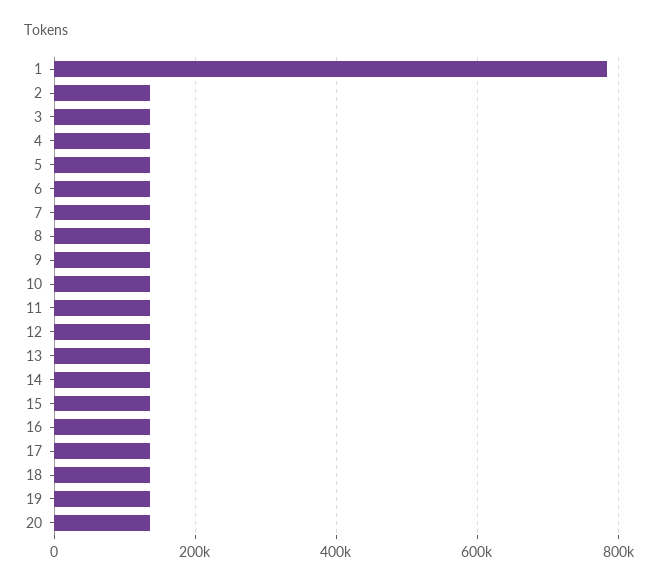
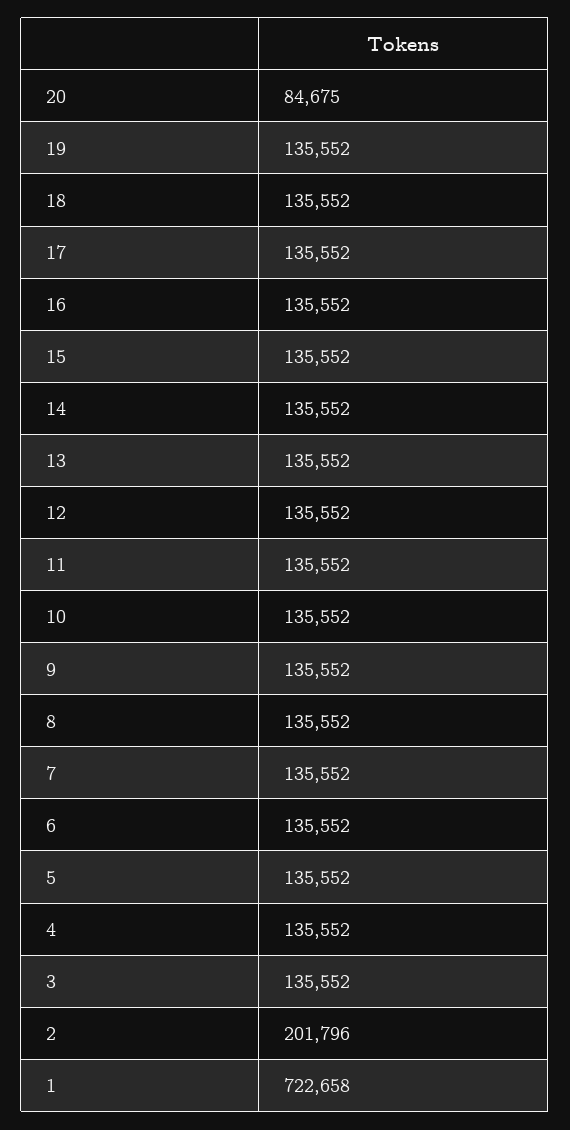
  {
-   "1": 780000,
+   "1": 722658,
-   "2": 140000,
+   "2": 201796,
    "3": 135552,
    "4": 135552,
    "5": 135552,
    "6": 135552,
    "7": 135552,
    "8": 135552,
    "9": 135552,
    "10": 135552,
    "11": 135552,
    "12": 135552,
    "13": 135552,
    "14": 135552,
    "15": 135552,
    "16": 135552,
    "17": 135552,
    "18": 135552,
    "19": 135552,
-   "20": 140000
+   "20": 84675
  }

